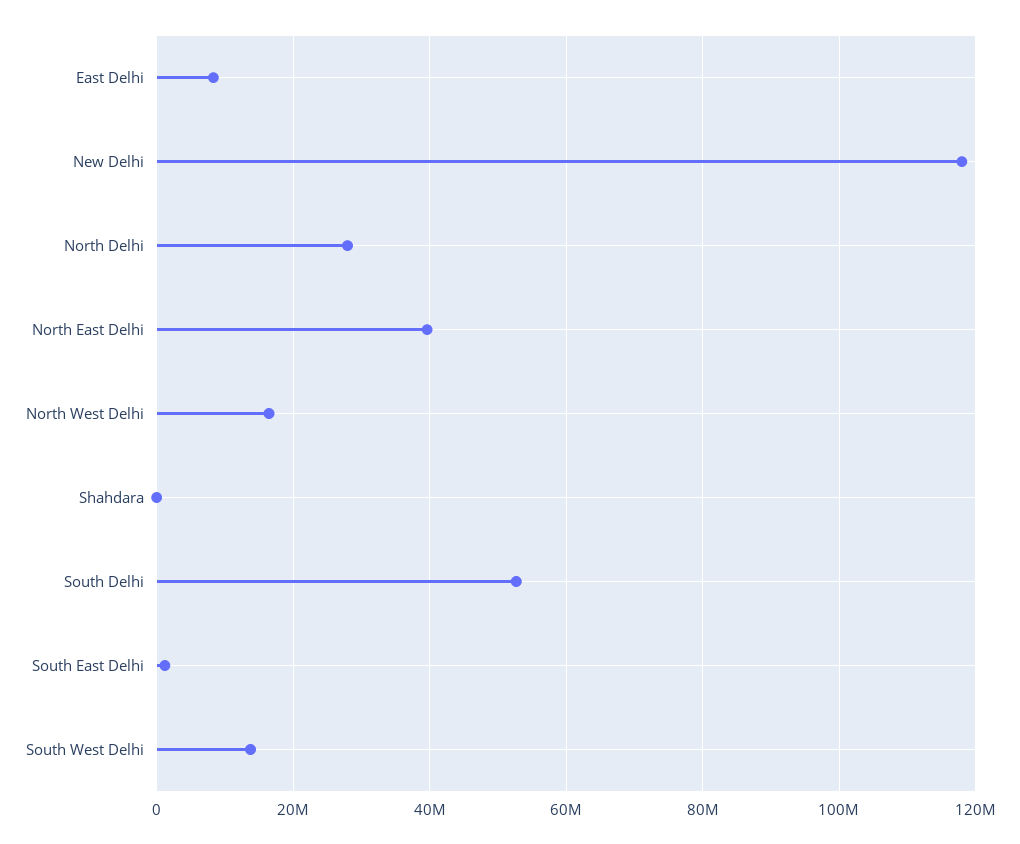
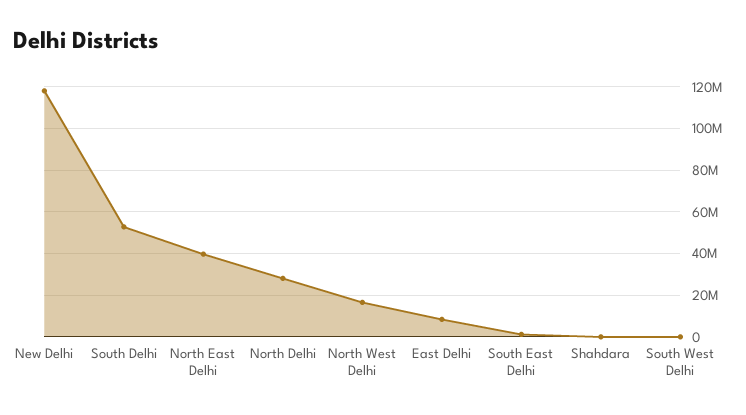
  {
    "East Delhi": 8000000,
    "New Delhi": 118000000,
    "North Delhi": 28000000,
    "North East Delhi": 40000000,
    "North West Delhi": 16000000,
    "Shahdara": 0,
    "South Delhi": 52000000,
    "South East Delhi": 2000000,
-   "South West Delhi": 14000000
+   "South West Delhi": 0
  }

